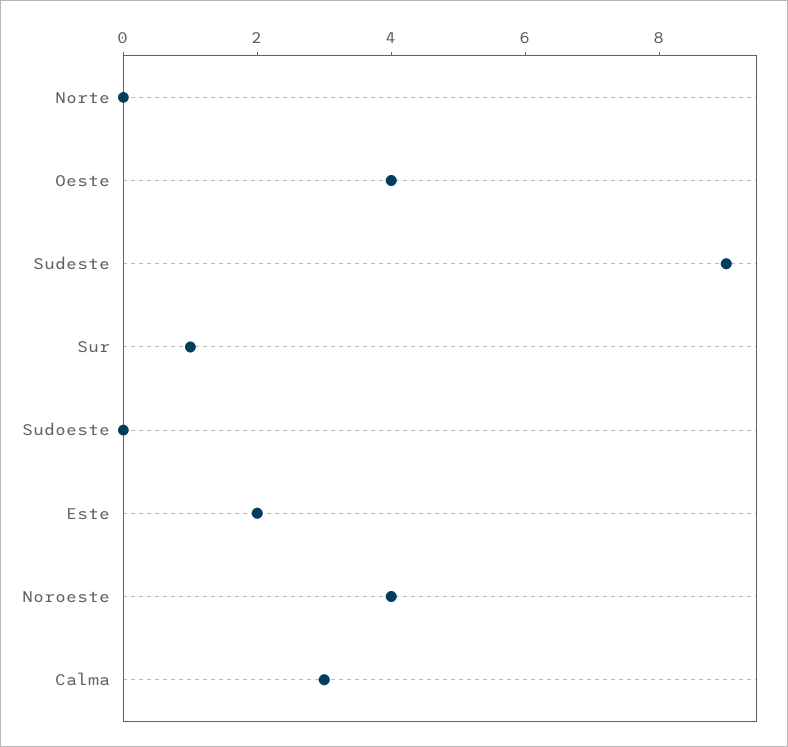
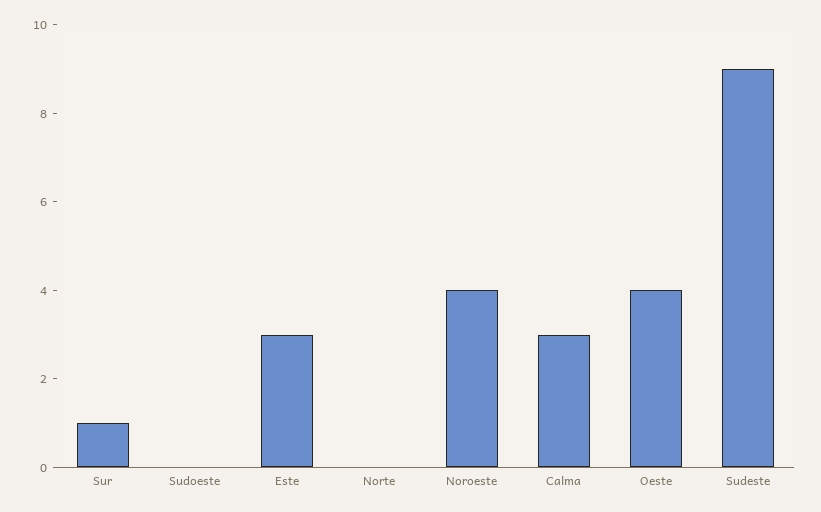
  {
    "Norte": 0,
    "Oeste": 4,
    "Sudeste": 9,
    "Sur": 1,
    "Sudoeste": 0,
-   "Este": 2,
+   "Este": 3,
    "Noroeste": 4,
    "Calma": 3
  }

